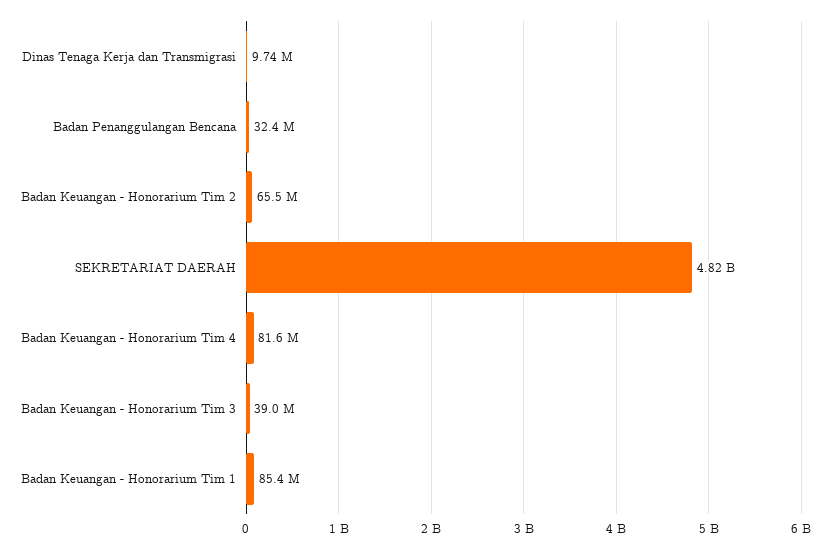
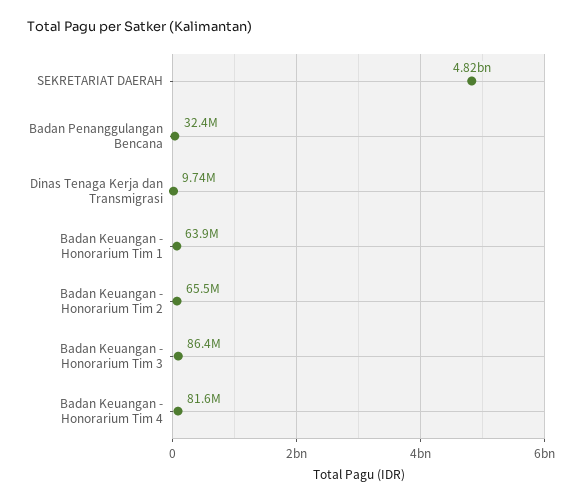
  {
    "Dinas Tenaga Kerja dan Transmigrasi": 9740000,
    "Badan Penanggulangan Bencana": 32400000,
    "Badan Keuangan - Honorarium Tim 2": 65500000,
    "SEKRETARIAT DAERAH": 4820000000,
    "Badan Keuangan - Honorarium Tim 4": 81600000,
-   "Badan Keuangan - Honorarium Tim 3": 39000000,
+   "Badan Keuangan - Honorarium Tim 3": 86400000,
-   "Badan Keuangan - Honorarium Tim 1": 85400000
+   "Badan Keuangan - Honorarium Tim 1": 63900000
  }

